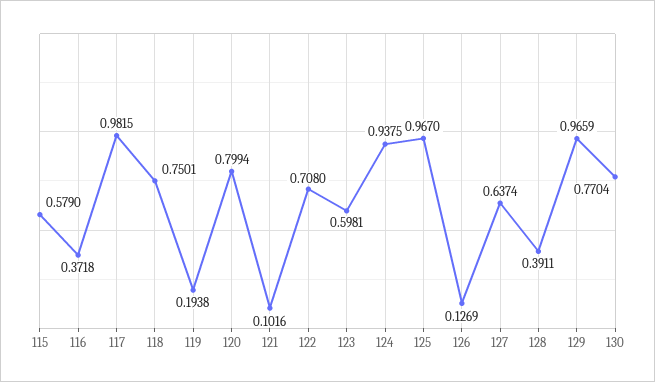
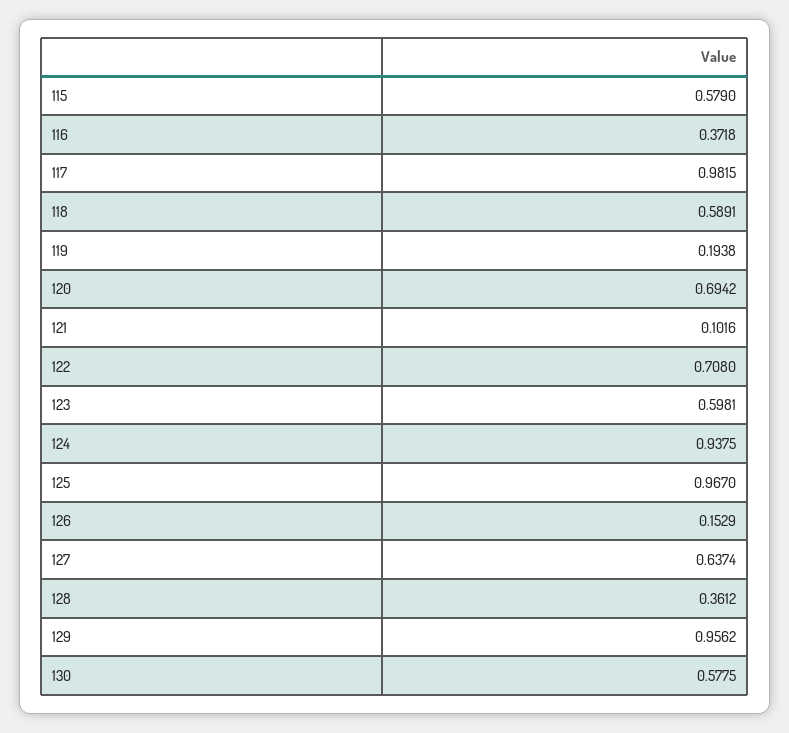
  {
    "115": 0.579,
    "116": 0.3718,
    "117": 0.9815,
-   "118": 0.7501,
+   "118": 0.5891,
    "119": 0.1938,
-   "120": 0.7994,
+   "120": 0.6942,
    "121": 0.1016,
    "122": 0.708,
    "123": 0.5981,
    "124": 0.9375,
    "125": 0.967,
-   "126": 0.1269,
+   "126": 0.1529,
    "127": 0.6374,
-   "128": 0.3911,
+   "128": 0.3612,
-   "129": 0.9659,
+   "129": 0.9562,
-   "130": 0.7704
+   "130": 0.5775
  }

